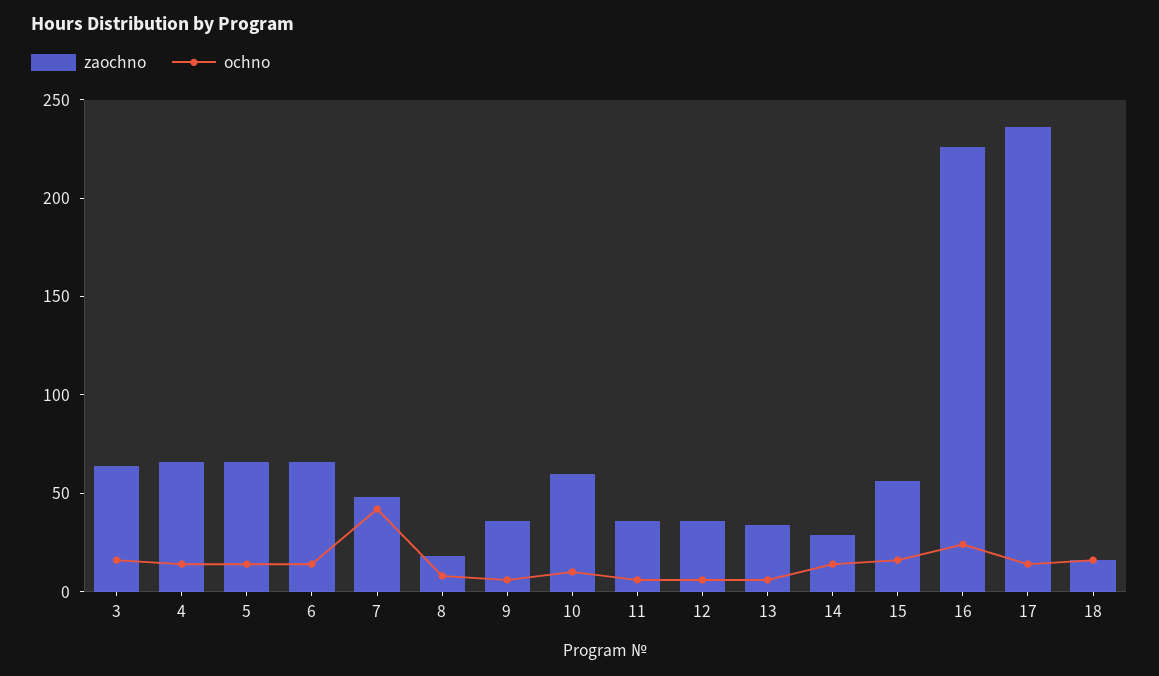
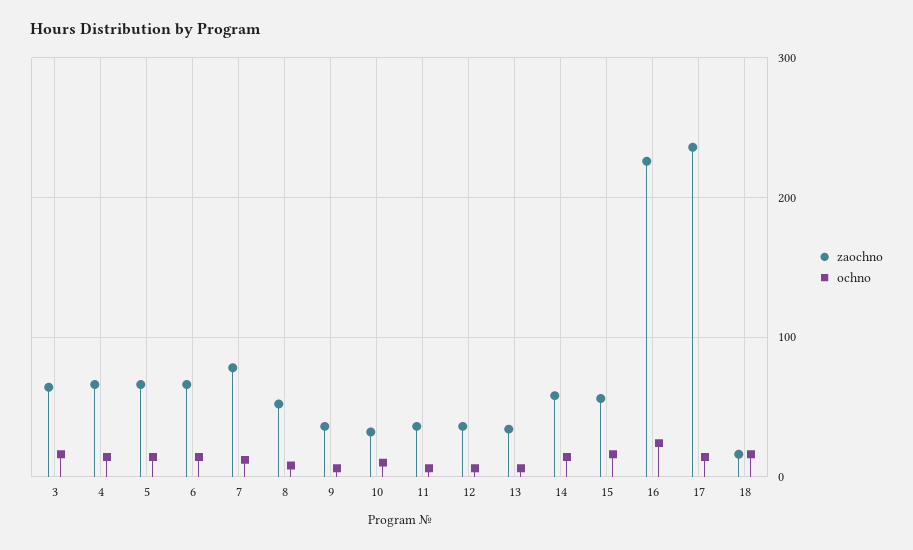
  {
    "zaochno": {
      "3": 60,
      "4": 70,
      "5": 70,
      "6": 70,
-     "7": 50,
+     "7": 80,
-     "8": 20,
+     "8": 50,
      "9": 40,
-     "10": 60,
+     "10": 30,
      "11": 40,
      "12": 40,
      "13": 30,
-     "14": 30,
+     "14": 60,
      "15": 60,
      "16": 230,
      "17": 240,
      "18": 20
    },
    "ochno": {
      "3": 20,
      "4": 10,
      "5": 10,
      "6": 10,
-     "7": 40,
+     "7": 10,
      "8": 10,
      "9": 10,
      "10": 10,
      "11": 10,
      "12": 10,
      "13": 10,
      "14": 10,
      "15": 20,
      "16": 20,
      "17": 10,
      "18": 20
    }
  }

